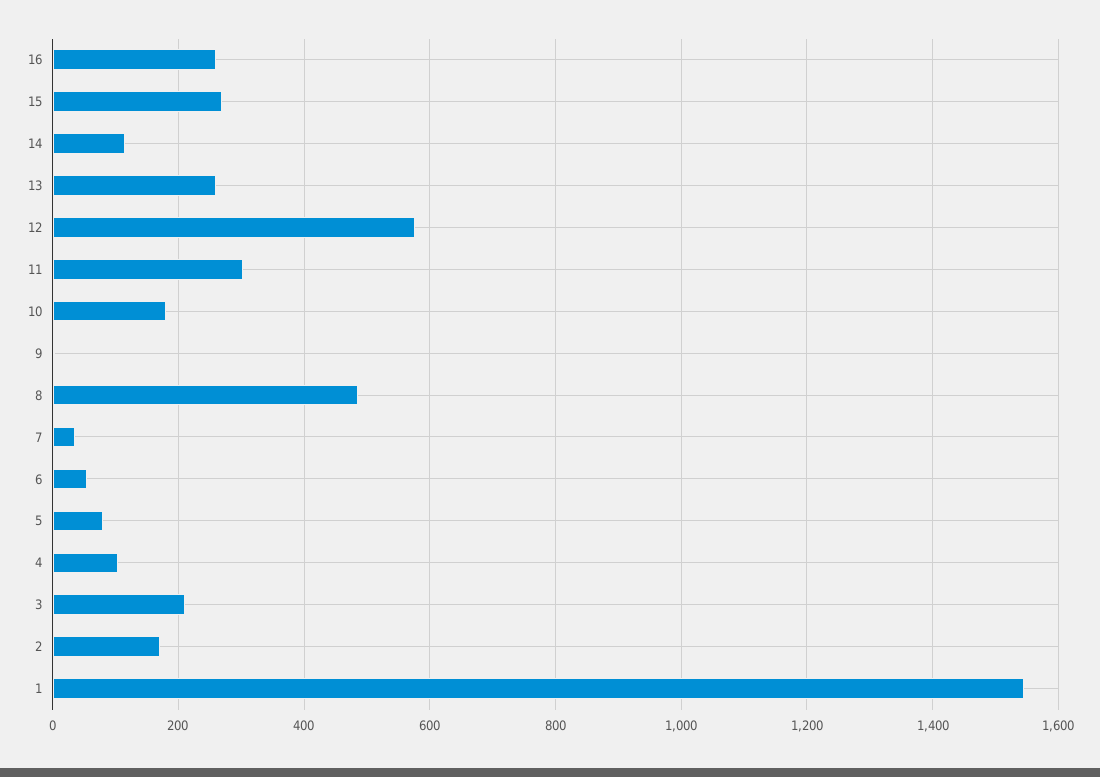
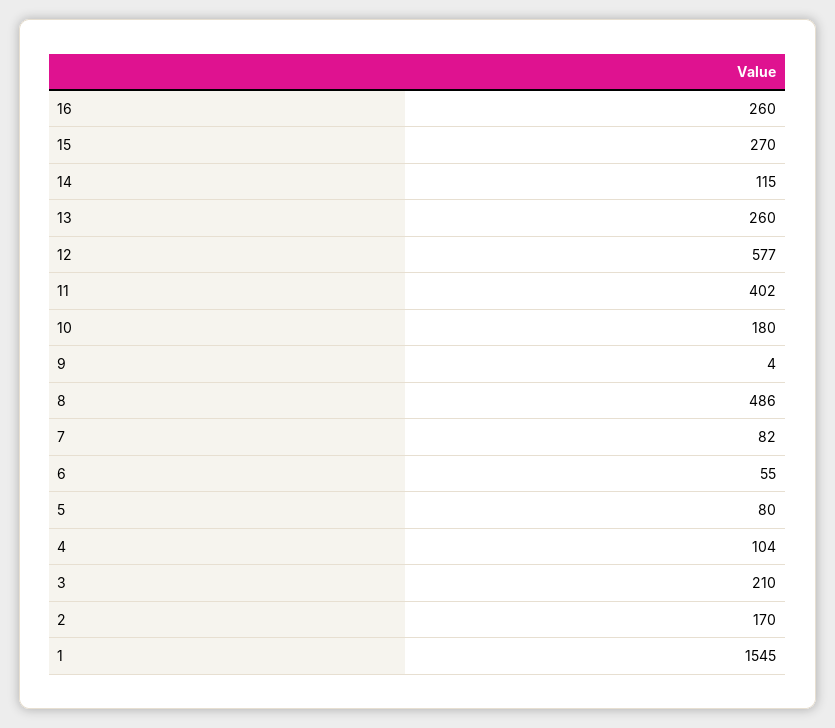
  {
    "16": 260,
    "15": 270,
    "14": 115,
    "13": 260,
    "12": 577,
-   "11": 300,
+   "11": 402,
    "10": 180,
    "9": 4,
    "8": 486,
-   "7": 40,
+   "7": 82,
    "6": 55,
    "5": 80,
    "4": 104,
    "3": 210,
    "2": 170,
    "1": 1545
  }

